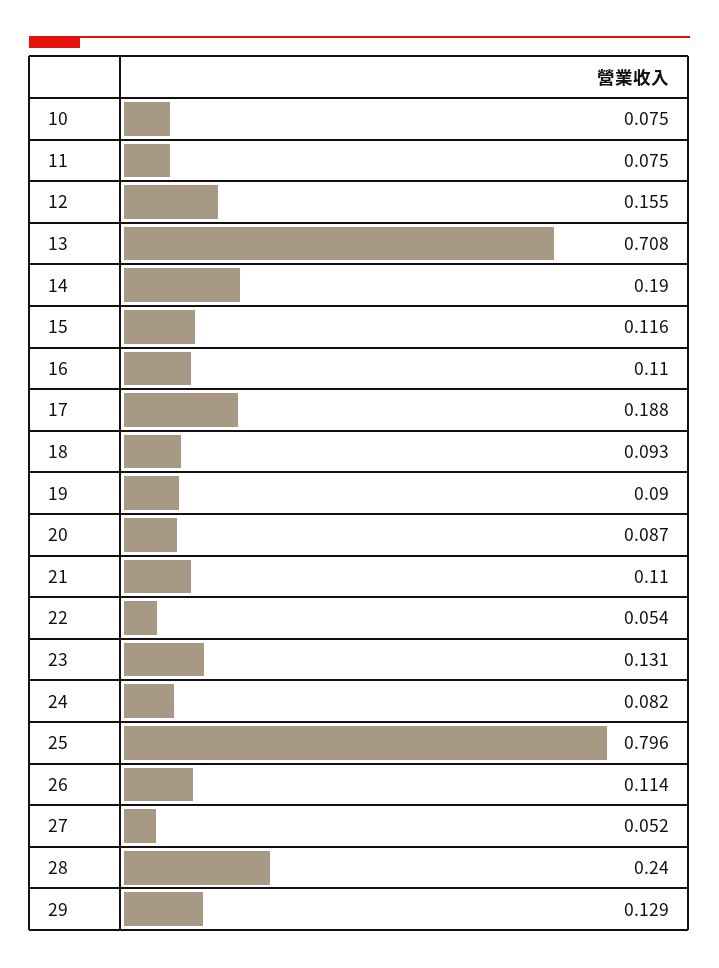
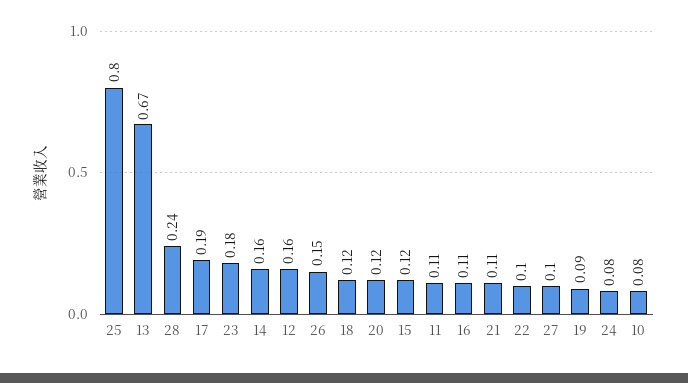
  {
    "10": 0.075,
-   "11": 0.075,
+   "11": 0.11,
    "12": 0.155,
-   "13": 0.708,
+   "13": 0.67,
-   "14": 0.19,
+   "14": 0.16,
    "15": 0.116,
    "16": 0.11,
    "17": 0.188,
-   "18": 0.093,
+   "18": 0.12,
    "19": 0.09,
-   "20": 0.087,
+   "20": 0.12,
    "21": 0.11,
-   "22": 0.054,
+   "22": 0.1,
-   "23": 0.131,
+   "23": 0.18,
    "24": 0.082,
    "25": 0.796,
-   "26": 0.114,
+   "26": 0.15,
-   "27": 0.052,
+   "27": 0.1,
-   "28": 0.24,
+   "28": 0.24
-   "29": 0.129
  }

